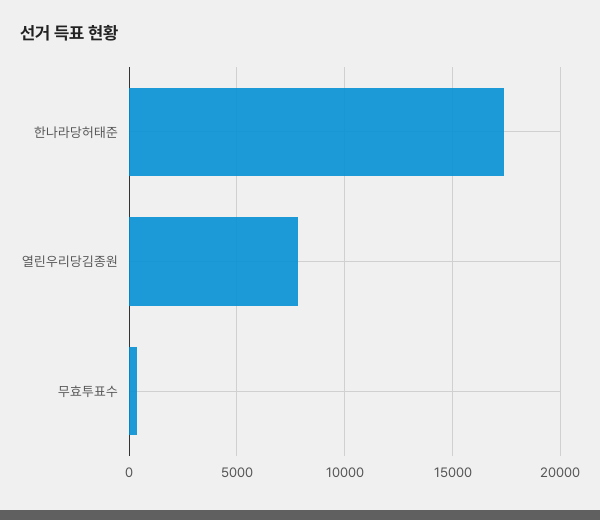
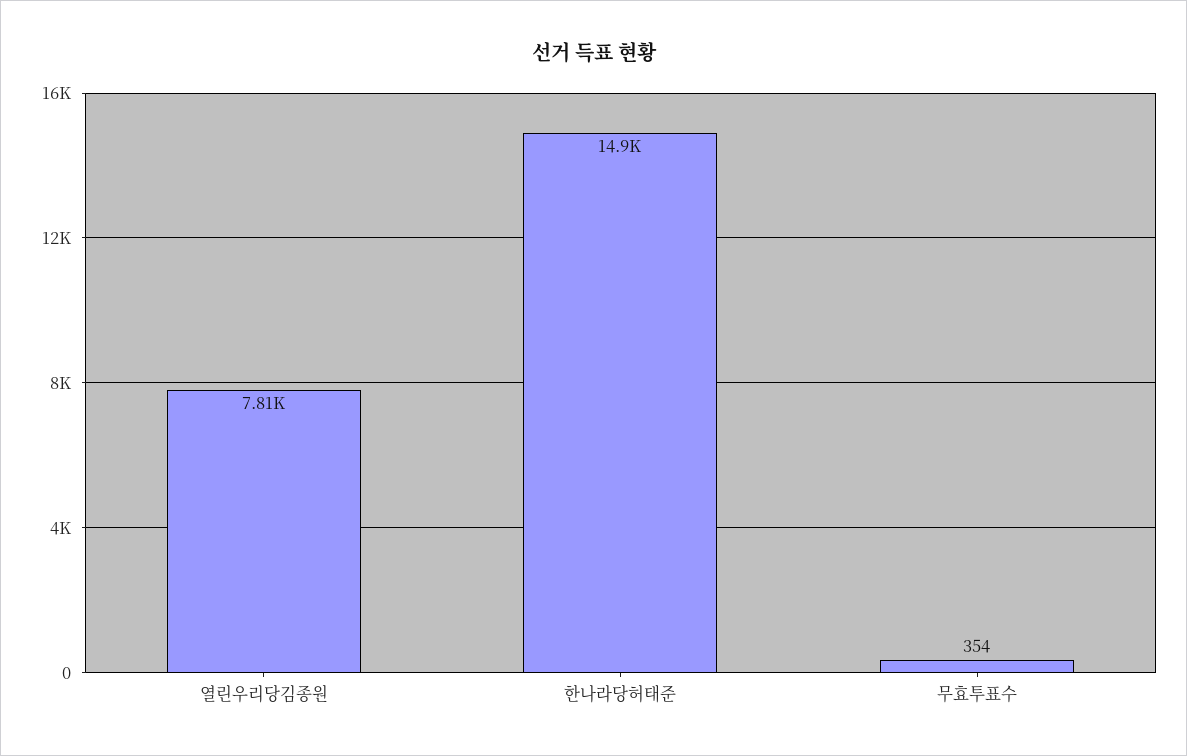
  {
-   "한나라당허태준": 17500,
+   "한나라당허태준": 14900,
    "열린우리당김종원": 7810,
    "무효투표수": 354
  }

